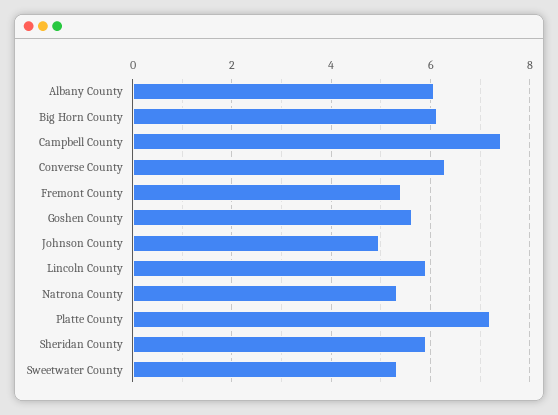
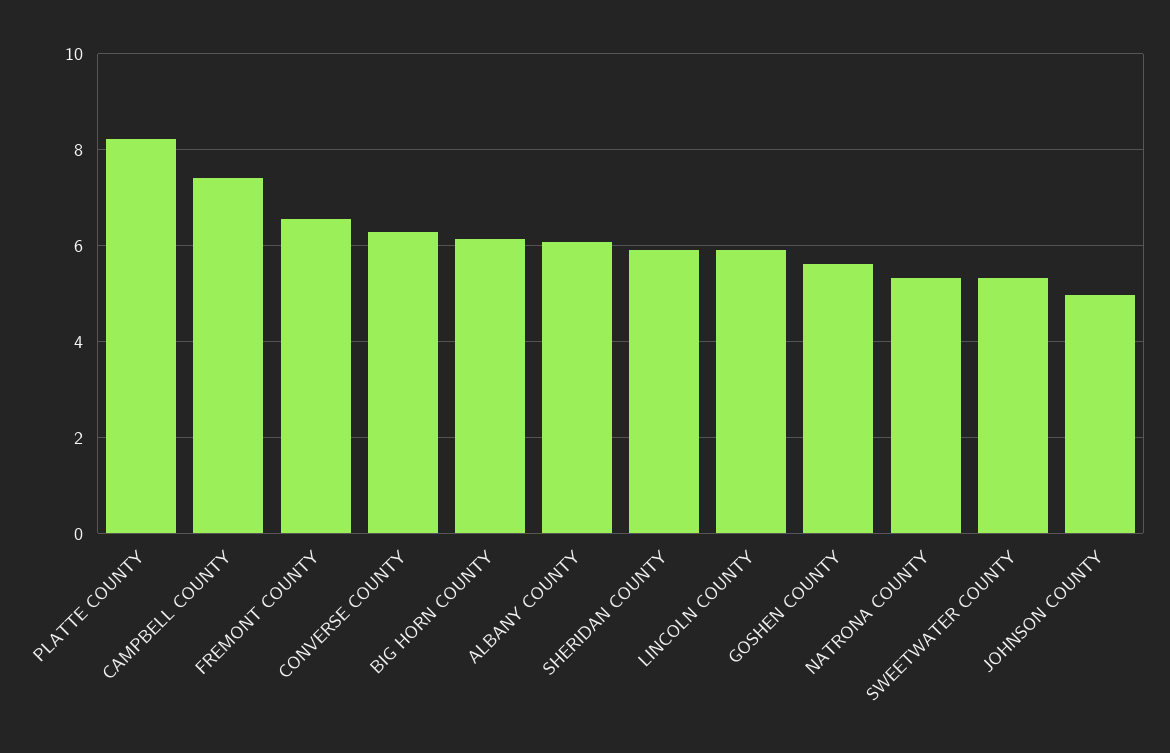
  {
    "Albany County": 6,
    "Big Horn County": 6.2,
    "Campbell County": 7.4,
    "Converse County": 6.2,
-   "Fremont County": 5.4,
+   "Fremont County": 6.6,
    "Goshen County": 5.6,
    "Johnson County": 5,
    "Lincoln County": 6,
    "Natrona County": 5.4,
-   "Platte County": 7.2,
+   "Platte County": 8.2,
    "Sheridan County": 6,
    "Sweetwater County": 5.4
  }

